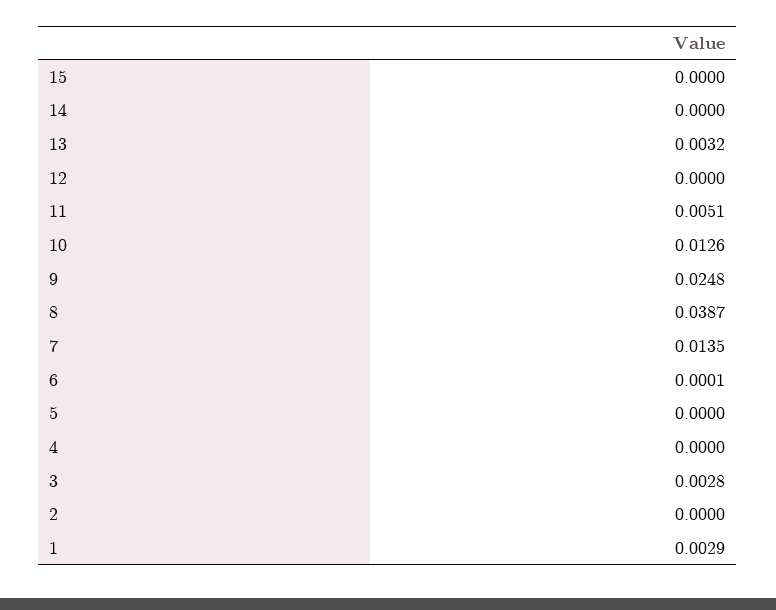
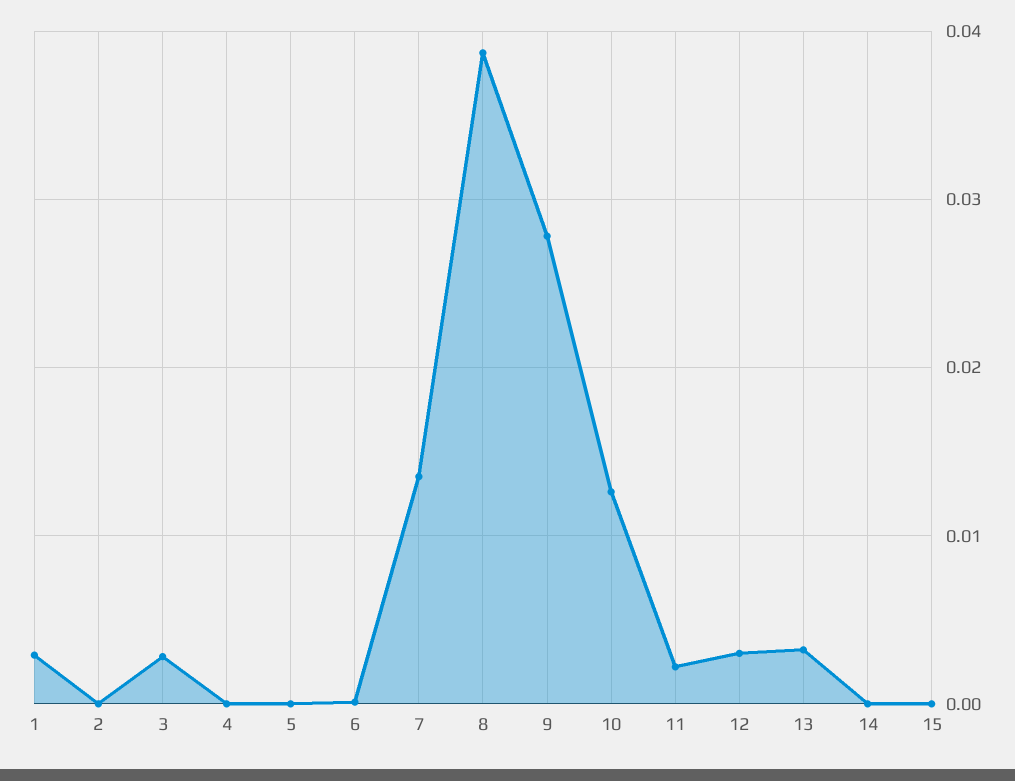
  {
    "15": 0,
    "14": 0,
    "13": 0.0032,
-   "12": 0,
+   "12": 0.003,
-   "11": 0.0051,
+   "11": 0.002,
    "10": 0.0126,
-   "9": 0.0248,
+   "9": 0.028,
    "8": 0.0387,
    "7": 0.0135,
    "6": 0.0001,
    "5": 0,
    "4": 0,
    "3": 0.0028,
    "2": 0,
    "1": 0.0029
  }

